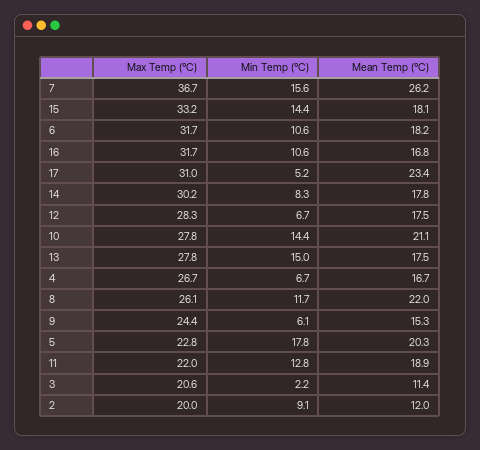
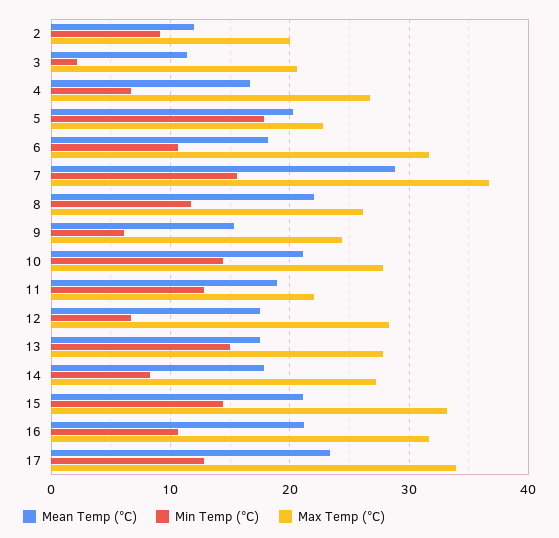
  {
    "Max Temp (°C)": {
      "7": 36.7,
      "15": 33.2,
      "6": 31.7,
      "16": 31.7,
-     "17": 31,
+     "17": 34,
-     "14": 30.2,
+     "14": 27,
      "12": 28.3,
      "10": 27.8,
      "13": 27.8,
      "4": 26.7,
      "8": 26.1,
      "9": 24.4,
      "5": 22.8,
      "11": 22,
      "3": 20.6,
      "2": 20
    },
    "Min Temp (°C)": {
      "7": 15.6,
      "15": 14.4,
      "6": 10.6,
      "16": 10.6,
-     "17": 5.2,
+     "17": 13,
      "14": 8.3,
      "12": 6.7,
      "10": 14.4,
      "13": 15,
      "4": 6.7,
      "8": 11.7,
      "9": 6.1,
      "5": 17.8,
      "11": 12.8,
      "3": 2.2,
      "2": 9.1
    },
    "Mean Temp (°C)": {
-     "7": 26.2,
+     "7": 29,
-     "15": 18.1,
+     "15": 21,
      "6": 18.2,
-     "16": 16.8,
+     "16": 21,
      "17": 23.4,
      "14": 17.8,
      "12": 17.5,
      "10": 21.1,
      "13": 17.5,
      "4": 16.7,
      "8": 22,
      "9": 15.3,
      "5": 20.3,
      "11": 18.9,
      "3": 11.4,
      "2": 12
    }
  }

